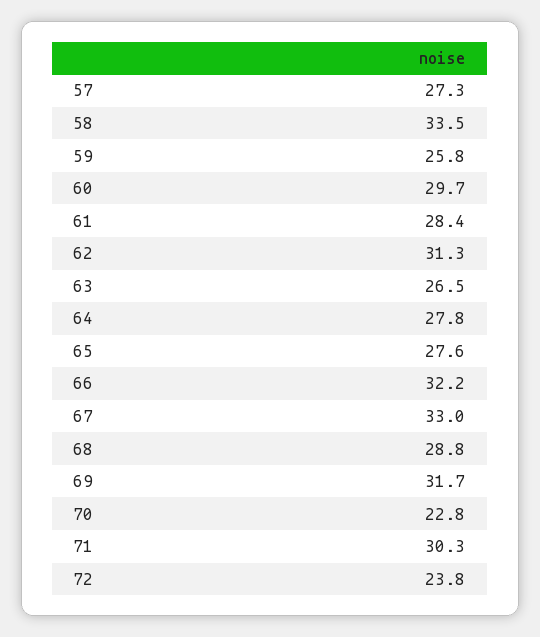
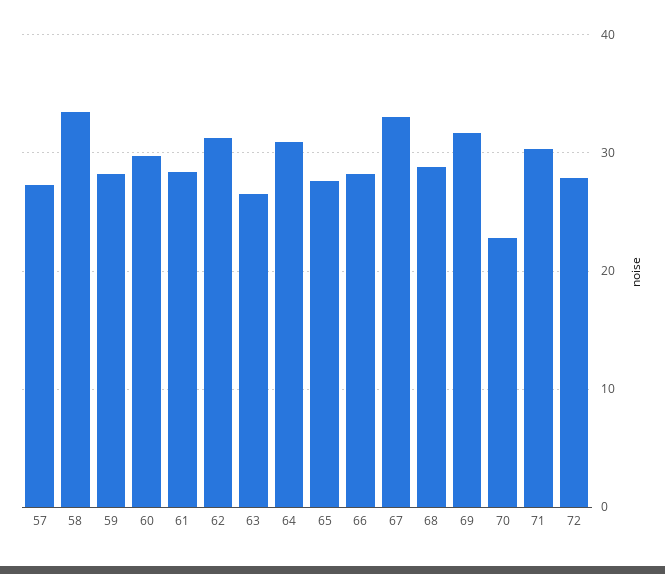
  {
    "57": 27.3,
    "58": 33.5,
-   "59": 25.8,
+   "59": 28,
    "60": 29.7,
    "61": 28.4,
    "62": 31.3,
    "63": 26.5,
-   "64": 27.8,
+   "64": 31,
    "65": 27.6,
-   "66": 32.2,
+   "66": 28,
    "67": 33,
    "68": 28.8,
    "69": 31.7,
    "70": 22.8,
    "71": 30.3,
-   "72": 23.8
+   "72": 28
  }

